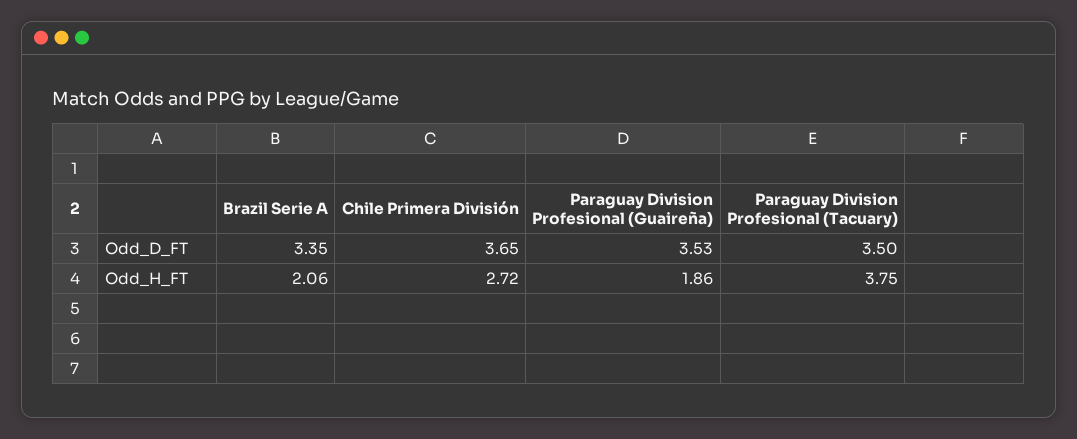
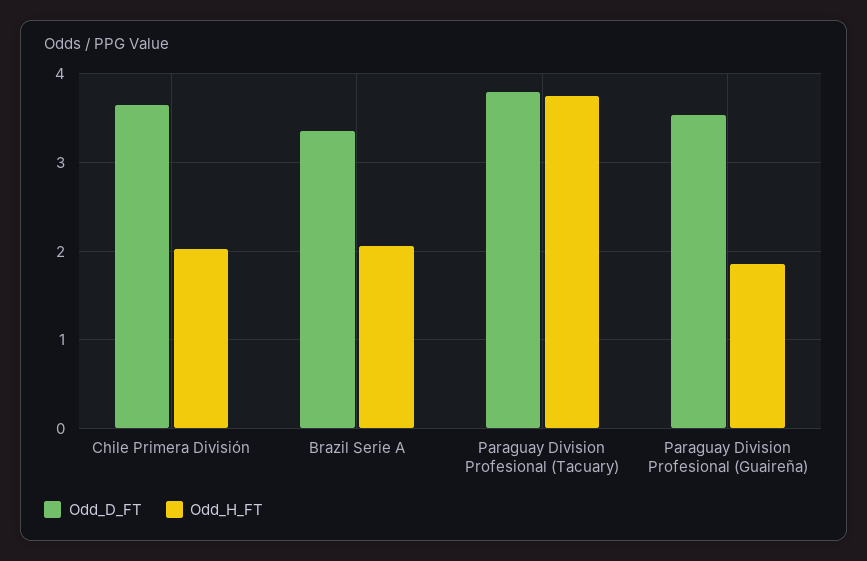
  {
    "Odd_D_FT": {
      "Brazil Serie A": 3.35,
      "Chile Primera División": 3.65,
      "Paraguay Division Profesional (Guaireña)": 3.53,
-     "Paraguay Division Profesional (Tacuary)": 3.5
+     "Paraguay Division Profesional (Tacuary)": 3.8
    },
    "Odd_H_FT": {
      "Brazil Serie A": 2.06,
-     "Chile Primera División": 2.72,
+     "Chile Primera División": 2,
      "Paraguay Division Profesional (Guaireña)": 1.86,
      "Paraguay Division Profesional (Tacuary)": 3.75
    }
  }

